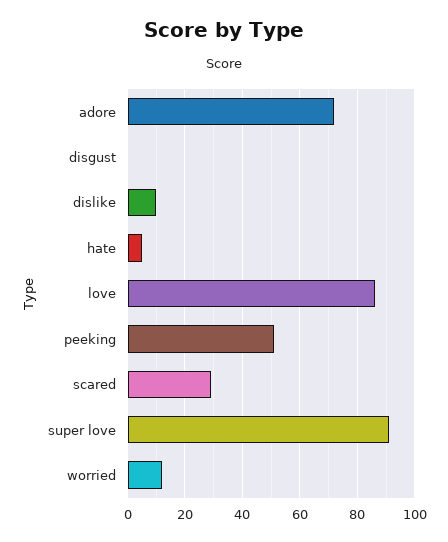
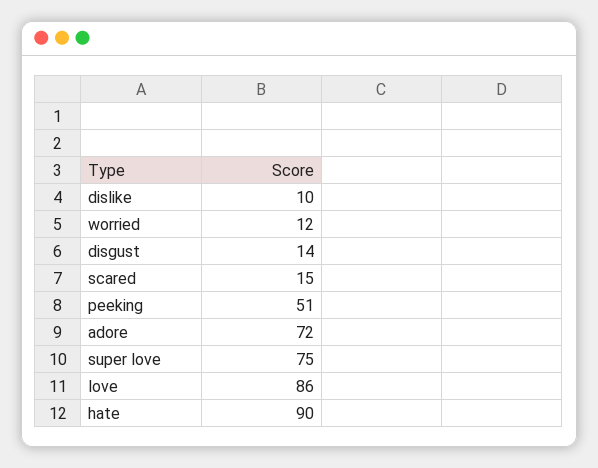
  {
    "adore": 72,
-   "disgust": 0,
+   "disgust": 14,
    "dislike": 10,
-   "hate": 5,
+   "hate": 90,
    "love": 86,
    "peeking": 51,
-   "scared": 30,
+   "scared": 15,
-   "super love": 90,
+   "super love": 75,
    "worried": 12
  }

